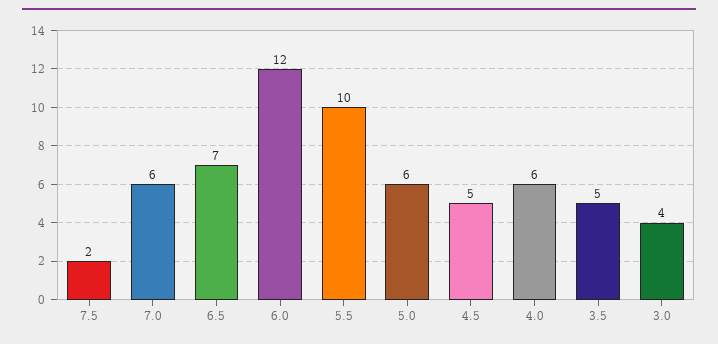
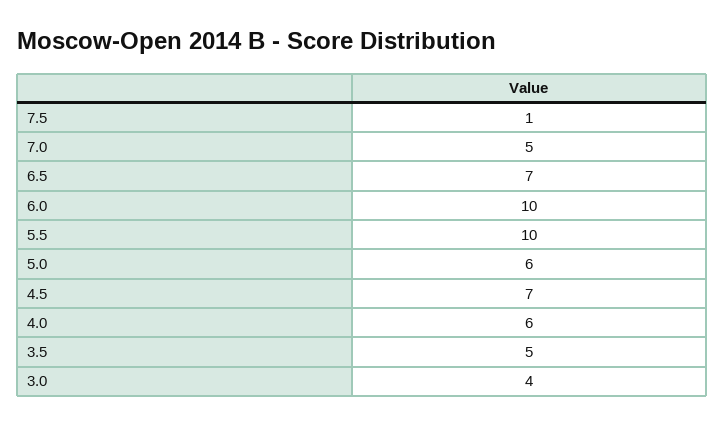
  {
-   "7.5": 2,
+   "7.5": 1,
-   "7.0": 6,
+   "7.0": 5,
    "6.5": 7,
-   "6.0": 12,
+   "6.0": 10,
    "5.5": 10,
    "5.0": 6,
-   "4.5": 5,
+   "4.5": 7,
    "4.0": 6,
    "3.5": 5,
    "3.0": 4
  }

